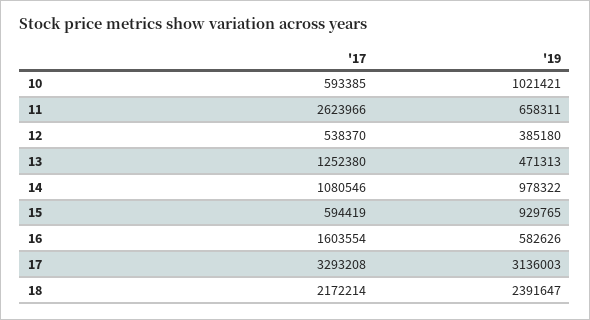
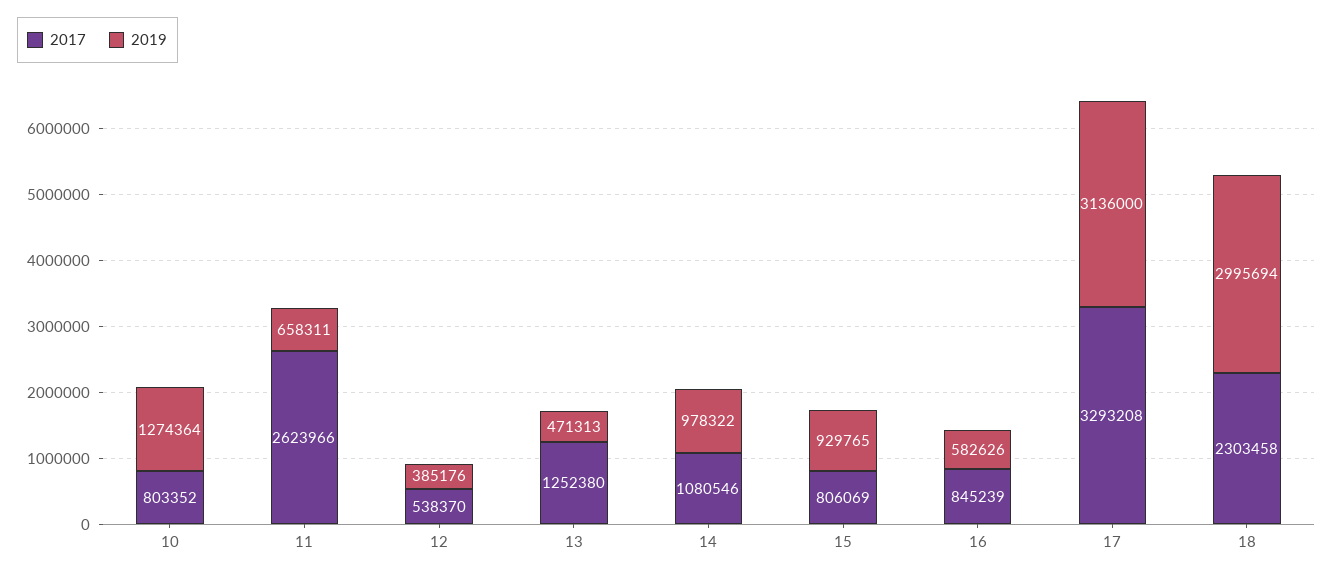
  {
    "'17": {
-     "10": 593385,
+     "10": 803352,
      "11": 2623966,
      "12": 538370,
      "13": 1252380,
      "14": 1080546,
-     "15": 594419,
+     "15": 806069,
-     "16": 1603554,
+     "16": 845239,
      "17": 3293208,
-     "18": 2172214
+     "18": 2303458
    },
    "'19": {
-     "10": 1021421,
+     "10": 1274364,
      "11": 658311,
-     "12": 385180,
+     "12": 385176,
      "13": 471313,
      "14": 978322,
      "15": 929765,
      "16": 582626,
-     "17": 3136003,
+     "17": 3136000,
-     "18": 2391647
+     "18": 2995694
    }
  }

